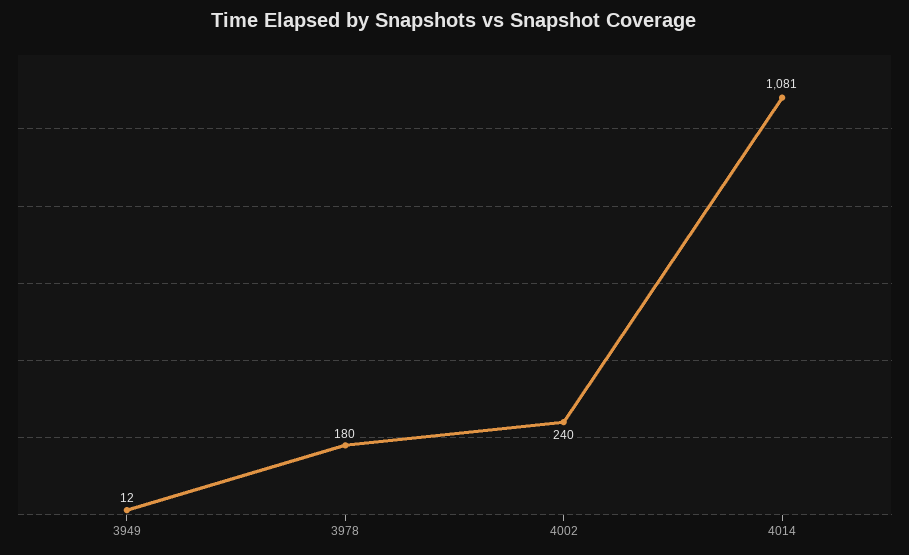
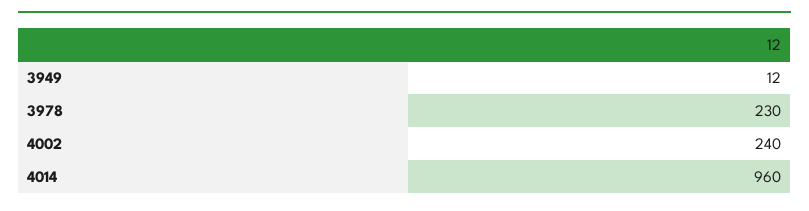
  {
    "3949": 12,
-   "3978": 180,
+   "3978": 230,
    "4002": 240,
-   "4014": 1081
+   "4014": 960
  }

